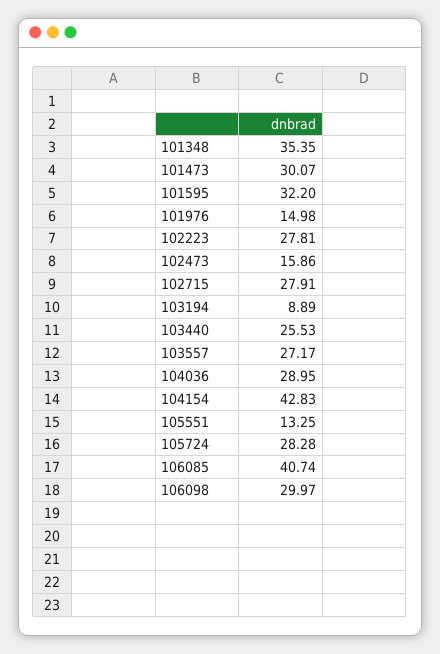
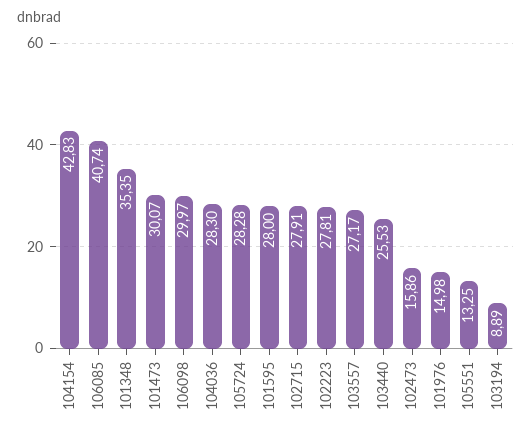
  {
    "101348": 35.35,
    "101473": 30.07,
-   "101595": 32.2,
+   "101595": 28,
    "101976": 14.98,
    "102223": 27.81,
    "102473": 15.86,
    "102715": 27.91,
    "103194": 8.89,
    "103440": 25.53,
    "103557": 27.17,
-   "104036": 28.95,
+   "104036": 28.3,
    "104154": 42.83,
    "105551": 13.25,
    "105724": 28.28,
    "106085": 40.74,
    "106098": 29.97
  }

